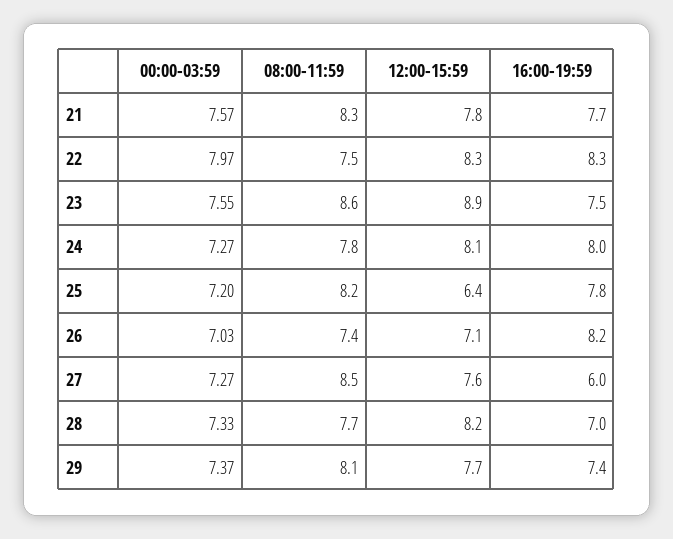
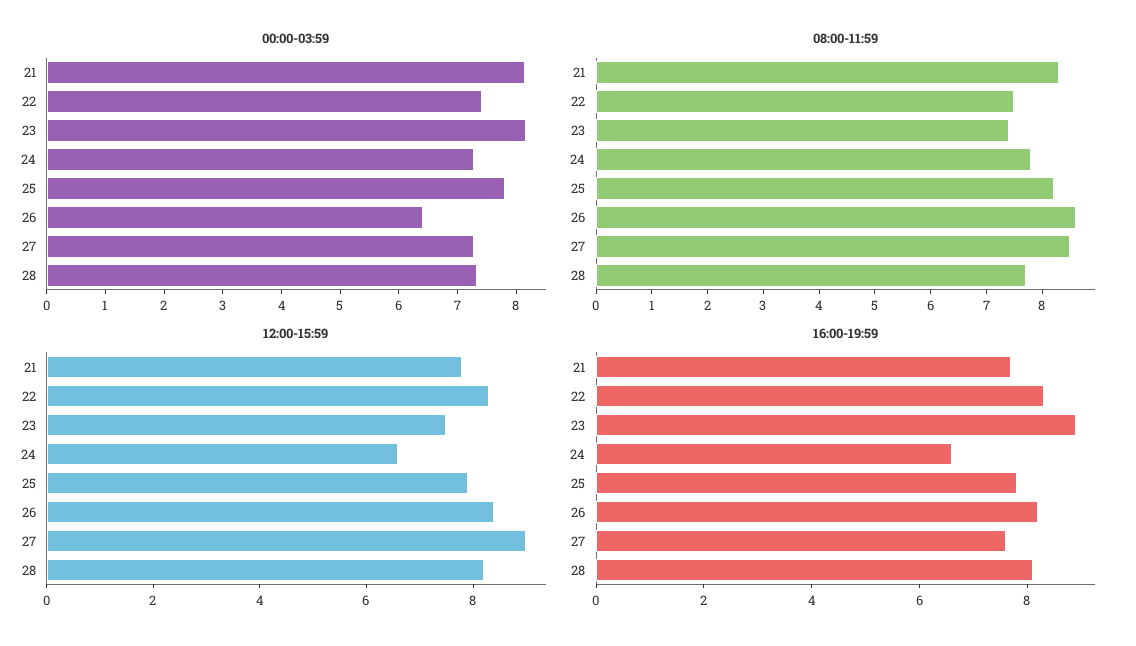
  {
    "00:00-03:59": {
-     "21": 7.57,
+     "21": 8.2,
-     "22": 7.97,
+     "22": 7.4,
-     "23": 7.55,
+     "23": 8.2,
      "24": 7.27,
-     "25": 7.2,
+     "25": 7.8,
-     "26": 7.03,
+     "26": 6.4,
      "27": 7.27,
-     "28": 7.33,
+     "28": 7.33
-     "29": 7.37
    },
    "08:00-11:59": {
      "21": 8.3,
      "22": 7.5,
-     "23": 8.6,
+     "23": 7.5,
      "24": 7.8,
      "25": 8.2,
-     "26": 7.4,
+     "26": 8.5,
      "27": 8.5,
-     "28": 7.7,
+     "28": 7.7
-     "29": 8.1
    },
    "12:00-15:59": {
      "21": 7.8,
      "22": 8.3,
-     "23": 8.9,
+     "23": 7.5,
-     "24": 8.1,
+     "24": 6.5,
-     "25": 6.4,
+     "25": 8,
-     "26": 7.1,
+     "26": 8.5,
-     "27": 7.6,
+     "27": 9,
-     "28": 8.2,
+     "28": 8.2
-     "29": 7.7
    },
    "16:00-19:59": {
      "21": 7.7,
      "22": 8.3,
-     "23": 7.5,
+     "23": 9,
-     "24": 8,
+     "24": 6.5,
      "25": 7.8,
      "26": 8.2,
-     "27": 6,
+     "27": 7.5,
-     "28": 7,
+     "28": 8
-     "29": 7.4
    }
  }

